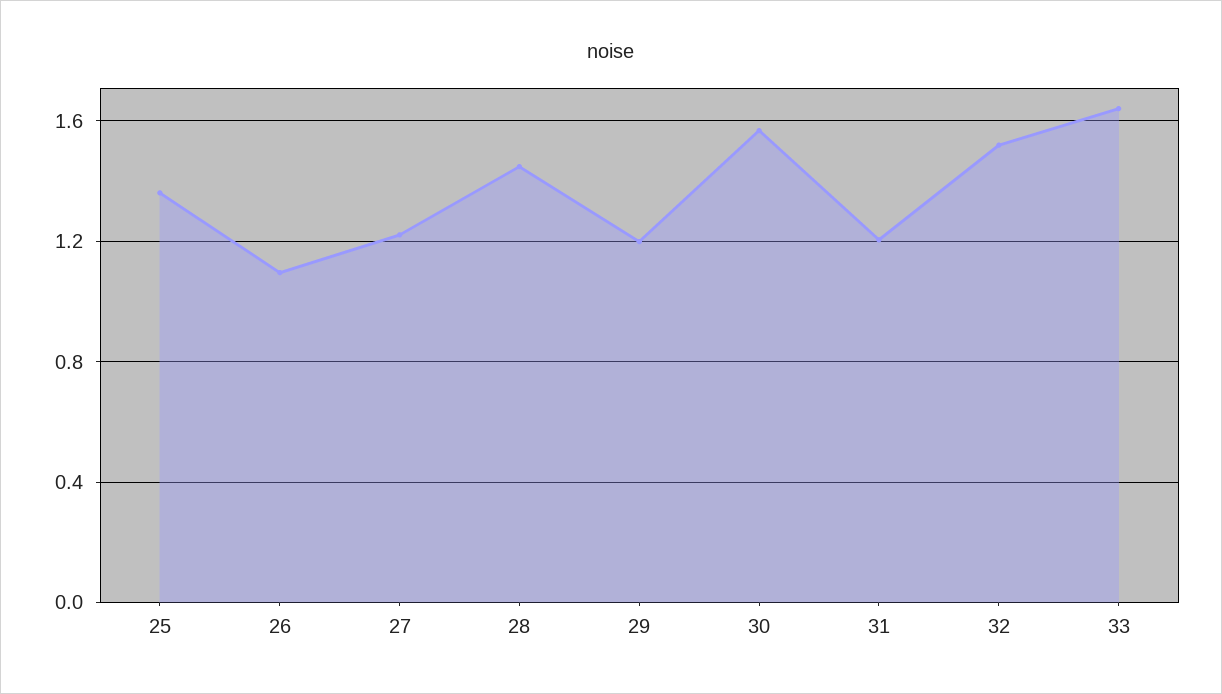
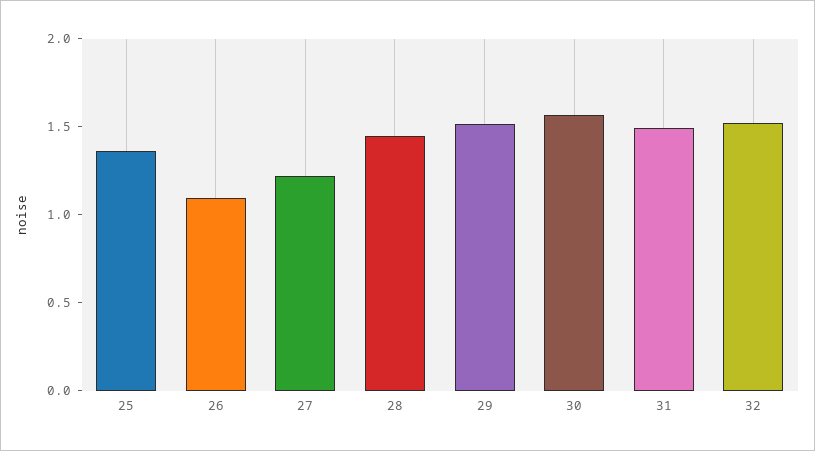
  {
    "25": 1.35,
    "26": 1.1,
    "27": 1.2,
    "28": 1.45,
-   "29": 1.2,
+   "29": 1.5,
    "30": 1.55,
-   "31": 1.2,
+   "31": 1.5,
-   "32": 1.5,
+   "32": 1.5
-   "33": 1.65
  }

